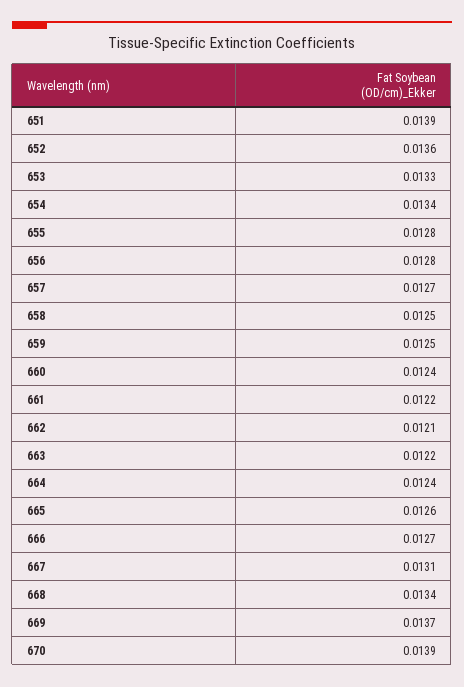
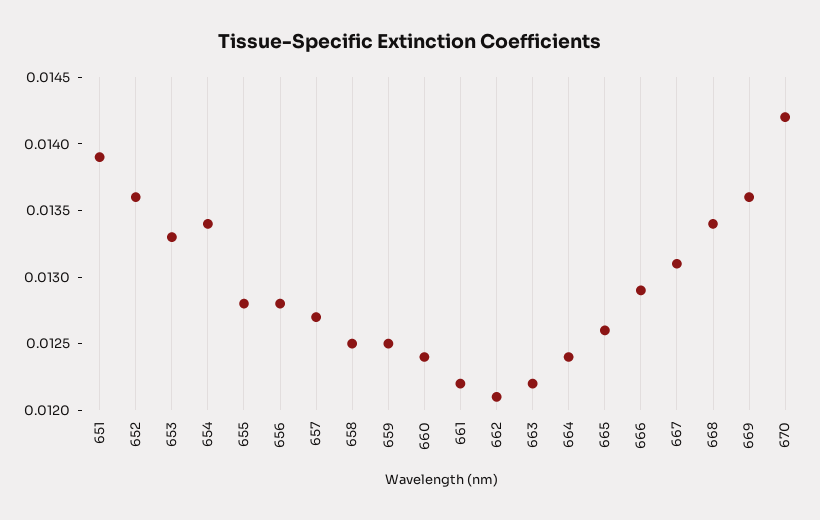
  {
    "651": 0.0139,
    "652": 0.0136,
    "653": 0.0133,
    "654": 0.0134,
    "655": 0.0128,
    "656": 0.0128,
    "657": 0.0127,
    "658": 0.0125,
    "659": 0.0125,
    "660": 0.0124,
    "661": 0.0122,
    "662": 0.0121,
    "663": 0.0122,
    "664": 0.0124,
    "665": 0.0126,
-   "666": 0.0127,
+   "666": 0.0129,
    "667": 0.0131,
    "668": 0.0134,
-   "669": 0.0137,
+   "669": 0.0136,
-   "670": 0.0139
+   "670": 0.0142
  }

